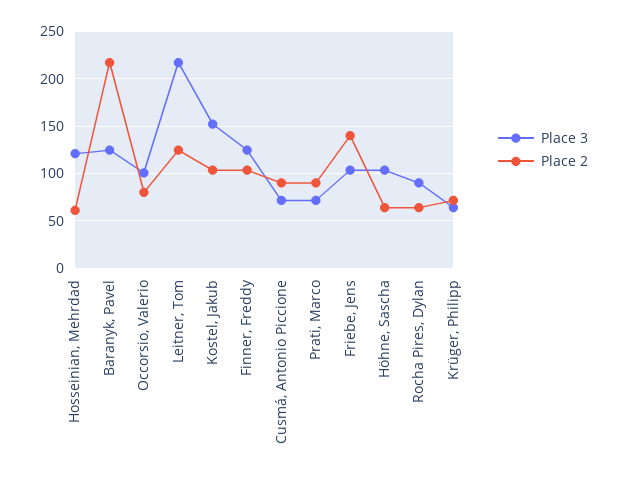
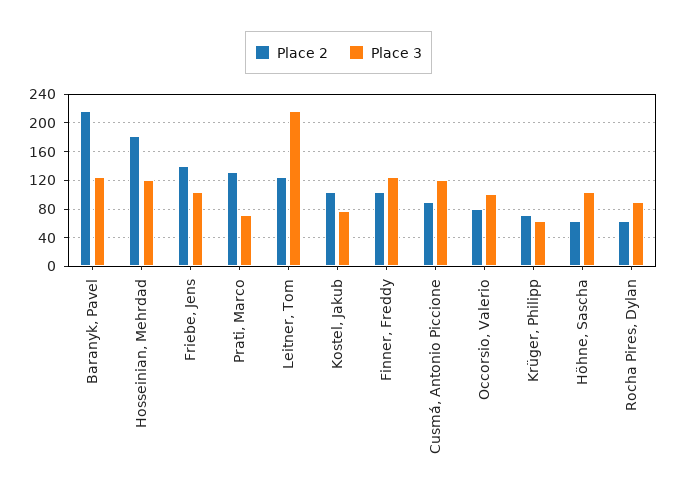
  {
    "Place 3": {
      "Hosseinian, Mehrdad": 120,
      "Baranyk, Pavel": 120,
      "Occorsio, Valerio": 100,
      "Leitner, Tom": 220,
-     "Kostel, Jakub": 150,
+     "Kostel, Jakub": 80,
      "Finner, Freddy": 120,
-     "Cusmá, Antonio Piccione": 70,
+     "Cusmá, Antonio Piccione": 120,
      "Prati, Marco": 70,
      "Friebe, Jens": 100,
      "Höhne, Sascha": 100,
      "Rocha Pires, Dylan": 90,
      "Krüger, Philipp": 60
    },
    "Place 2": {
-     "Hosseinian, Mehrdad": 60,
+     "Hosseinian, Mehrdad": 180,
      "Baranyk, Pavel": 220,
      "Occorsio, Valerio": 80,
      "Leitner, Tom": 120,
      "Kostel, Jakub": 100,
      "Finner, Freddy": 100,
      "Cusmá, Antonio Piccione": 90,
-     "Prati, Marco": 90,
+     "Prati, Marco": 130,
      "Friebe, Jens": 140,
      "Höhne, Sascha": 60,
      "Rocha Pires, Dylan": 60,
      "Krüger, Philipp": 70
    }
  }

